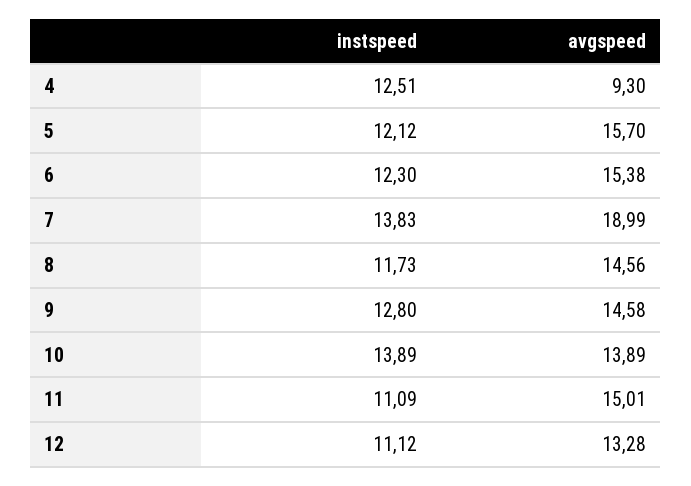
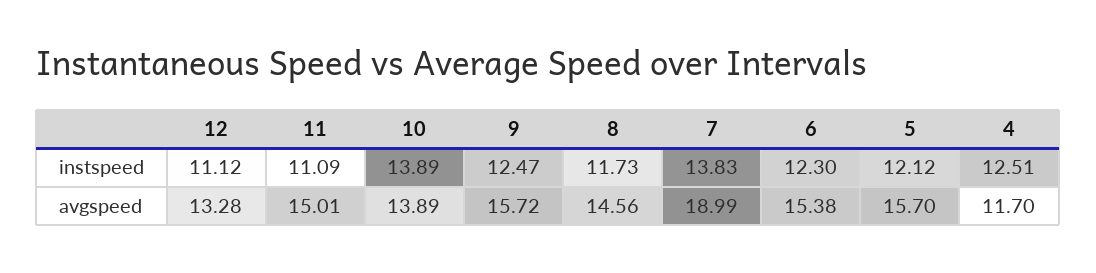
  {
    "instspeed": {
      "4": 12.51,
      "5": 12.12,
      "6": 12.3,
      "7": 13.83,
      "8": 11.73,
-     "9": 12.8,
+     "9": 12.47,
      "10": 13.89,
      "11": 11.09,
      "12": 11.12
    },
    "avgspeed": {
-     "4": 9.3,
+     "4": 11.7,
      "5": 15.7,
      "6": 15.38,
      "7": 18.99,
      "8": 14.56,
-     "9": 14.58,
+     "9": 15.72,
      "10": 13.89,
      "11": 15.01,
      "12": 13.28
    }
  }

